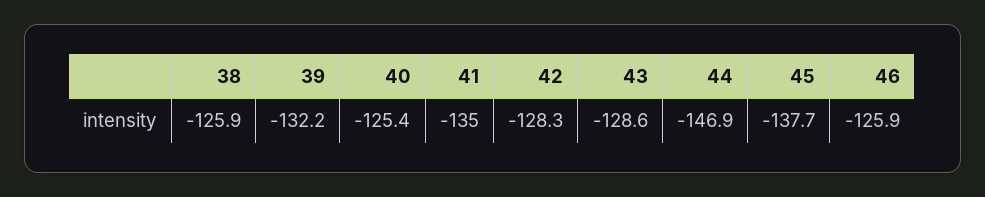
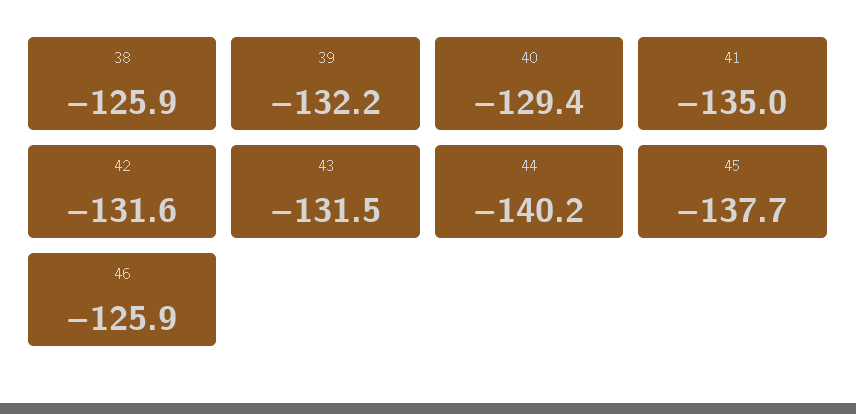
  {
    "38": -125.9,
    "39": -132.2,
-   "40": -125.4,
+   "40": -129.4,
    "41": -135,
-   "42": -128.3,
+   "42": -131.6,
-   "43": -128.6,
+   "43": -131.5,
-   "44": -146.9,
+   "44": -140.2,
    "45": -137.7,
    "46": -125.9
  }

